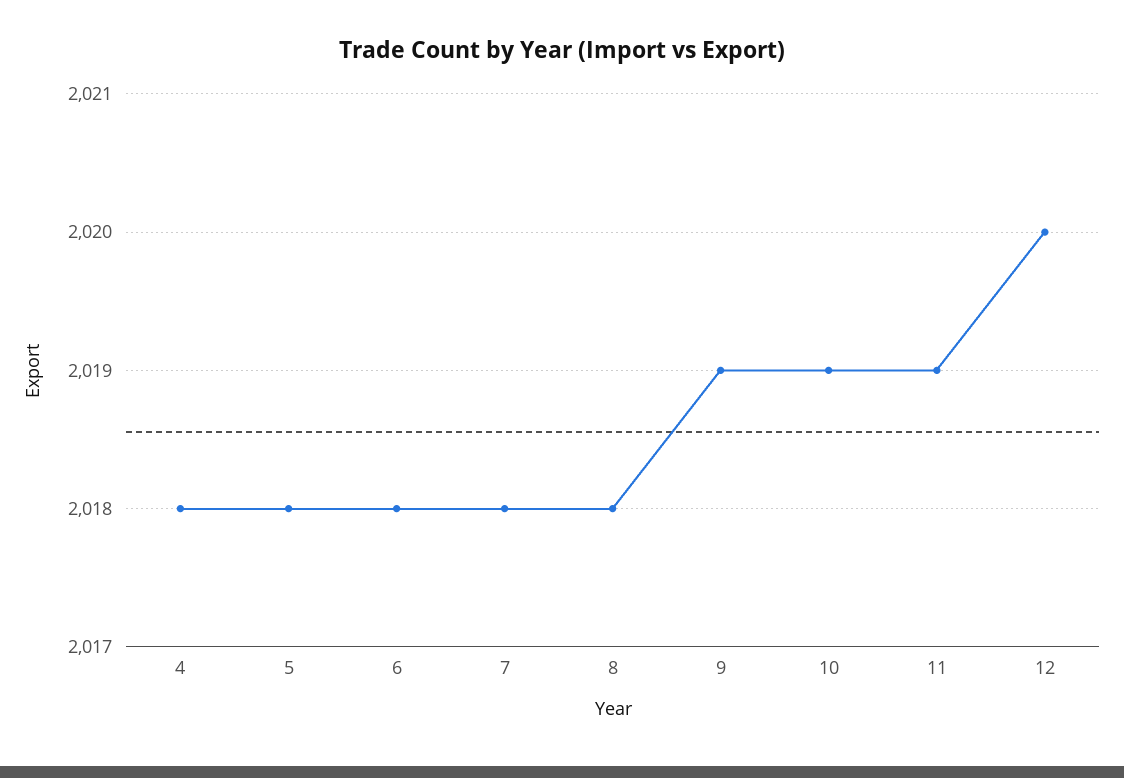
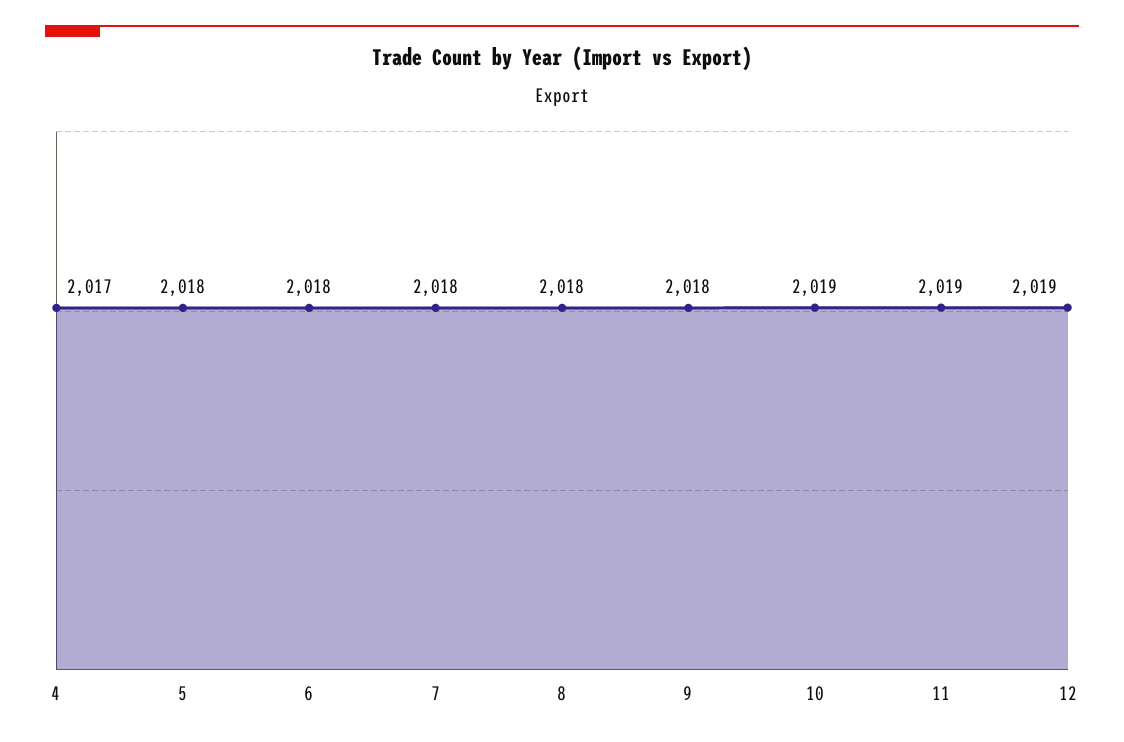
  {
-   "4": 2018,
+   "4": 2017,
    "5": 2018,
    "6": 2018,
    "7": 2018,
    "8": 2018,
-   "9": 2019,
+   "9": 2018,
    "10": 2019,
    "11": 2019,
-   "12": 2020
+   "12": 2019
  }

